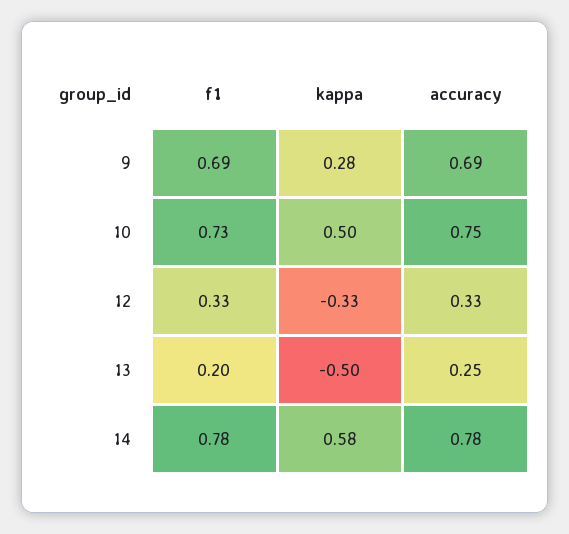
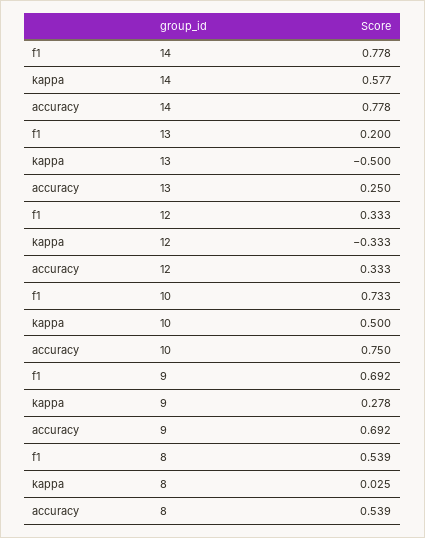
  {
    "f1": {
      "9": 0.692,
      "10": 0.733,
      "12": 0.333,
      "13": 0.2,
-     "14": 0.778
+     "14": 0.778,
+     "8": 0.539
    },
    "kappa": {
      "9": 0.278,
      "10": 0.5,
      "12": -0.333,
      "13": -0.5,
-     "14": 0.577
+     "14": 0.577,
+     "8": 0.025
    },
    "accuracy": {
      "9": 0.692,
      "10": 0.75,
      "12": 0.333,
      "13": 0.25,
-     "14": 0.778
+     "14": 0.778,
+     "8": 0.539
    }
  }

